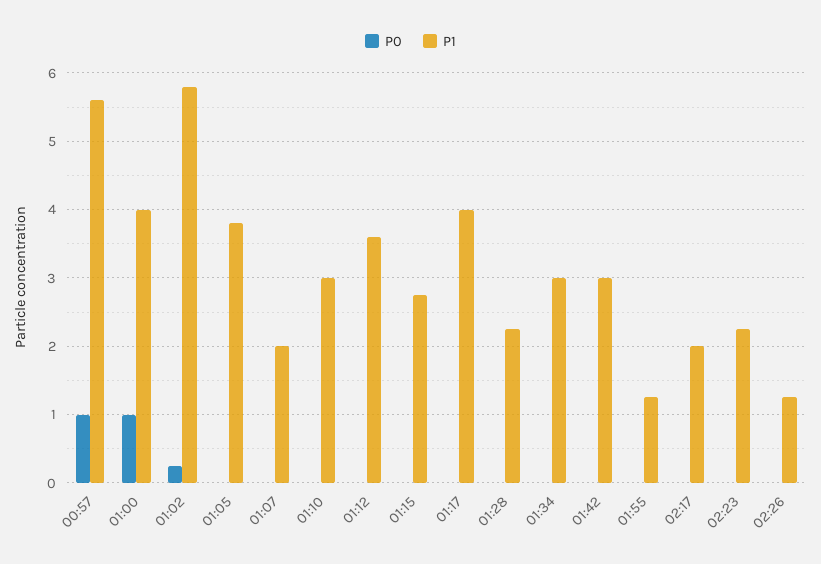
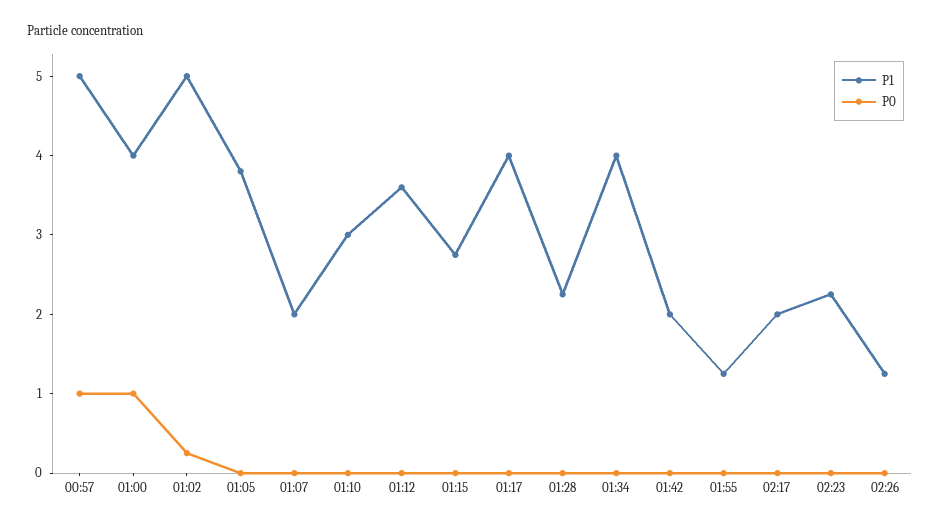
  {
    "P0": {
      "00:57": 1,
      "01:00": 1,
      "01:02": 0.3,
      "01:05": 0,
      "01:07": 0,
      "01:10": 0,
      "01:12": 0,
      "01:15": 0,
      "01:17": 0,
      "01:28": 0,
      "01:34": 0,
      "01:42": 0,
      "01:55": 0,
      "02:17": 0,
      "02:23": 0,
      "02:26": 0
    },
    "P1": {
-     "00:57": 5.6,
+     "00:57": 5,
      "01:00": 4,
-     "01:02": 5.8,
+     "01:02": 5,
      "01:05": 3.8,
      "01:07": 2,
      "01:10": 3,
      "01:12": 3.6,
      "01:15": 2.8,
      "01:17": 4,
      "01:28": 2.3,
-     "01:34": 3,
+     "01:34": 4,
-     "01:42": 3,
+     "01:42": 2,
      "01:55": 1.3,
      "02:17": 2,
      "02:23": 2.3,
      "02:26": 1.3
    }
  }

